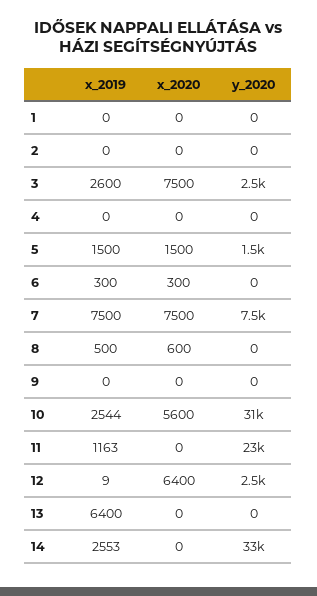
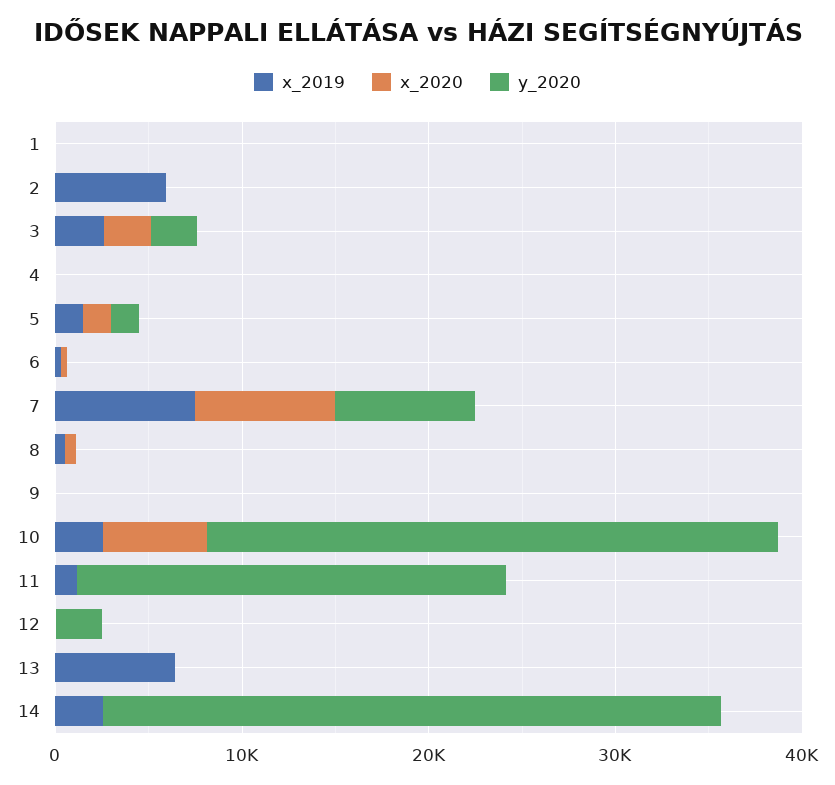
  {
    "x_2019": {
      "1": 0,
-     "2": 0,
+     "2": 6000,
      "3": 2600,
      "4": 0,
      "5": 1500,
      "6": 300,
      "7": 7500,
      "8": 500,
      "9": 0,
      "10": 2544,
      "11": 1163,
      "12": 9,
      "13": 6400,
      "14": 2553
    },
    "x_2020": {
      "1": 0,
      "2": 0,
-     "3": 7500,
+     "3": 2000,
      "4": 0,
      "5": 1500,
      "6": 300,
      "7": 7500,
      "8": 600,
      "9": 0,
      "10": 5600,
      "11": 0,
-     "12": 6400,
+     "12": 0,
      "13": 0,
      "14": 0
    },
    "y_2020": {
      "1": 0,
      "2": 0,
      "3": 2500,
      "4": 0,
      "5": 1500,
      "6": 0,
      "7": 7500,
      "8": 0,
      "9": 0,
      "10": 31000,
      "11": 23000,
      "12": 2500,
      "13": 0,
      "14": 33000
    }
  }

